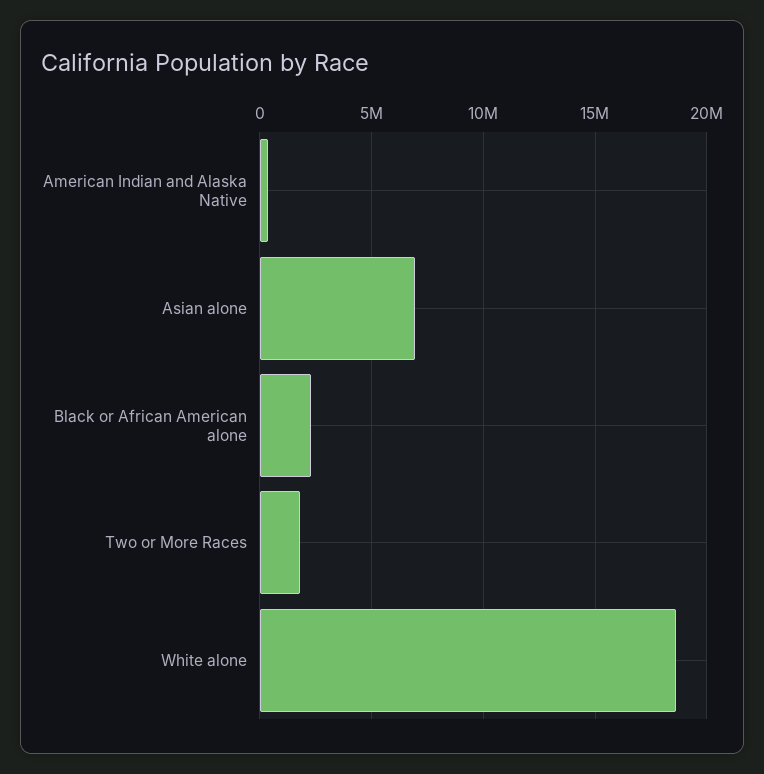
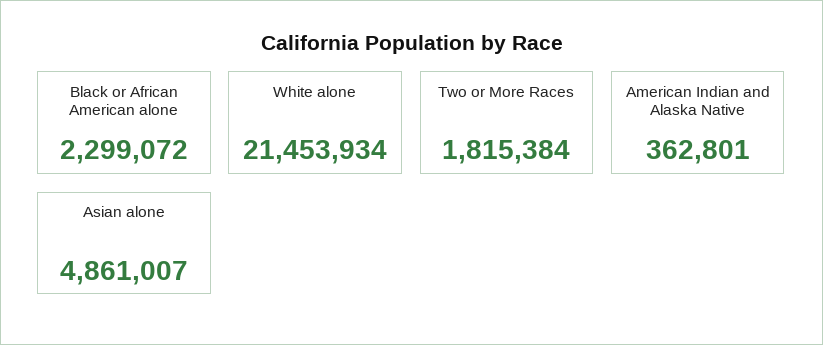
  {
    "American Indian and Alaska Native": 362801,
-   "Asian alone": 7000000,
+   "Asian alone": 4861007,
    "Black or African American alone": 2299072,
    "Two or More Races": 1815384,
-   "White alone": 18500000
+   "White alone": 21453934
  }

